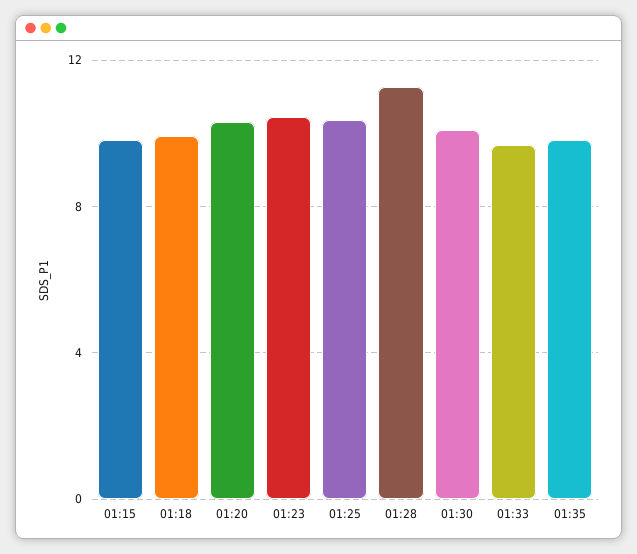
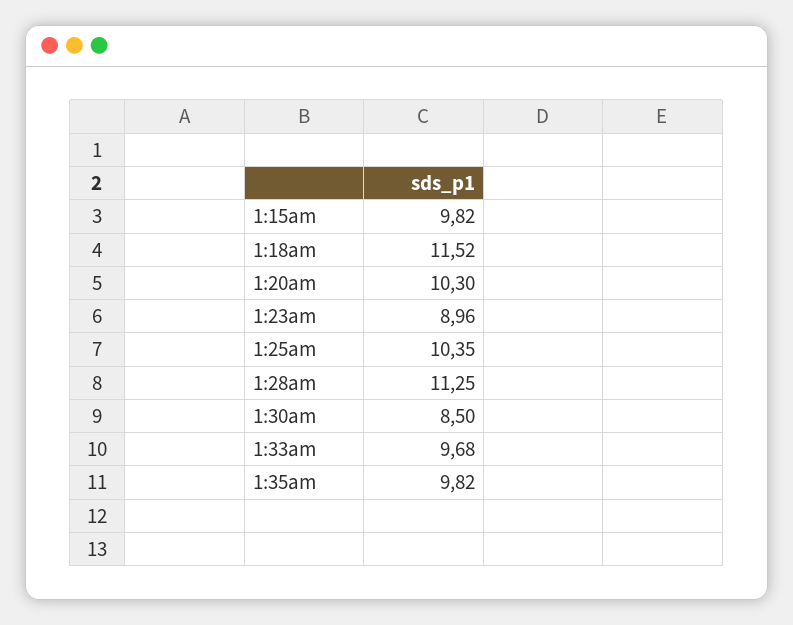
  {
    "01:15": 9.82,
-   "01:18": 10,
+   "01:18": 11.52,
    "01:20": 10.3,
-   "01:23": 10.5,
+   "01:23": 8.96,
    "01:25": 10.35,
    "01:28": 11.25,
-   "01:30": 10,
+   "01:30": 8.5,
    "01:33": 9.68,
    "01:35": 9.82
  }

